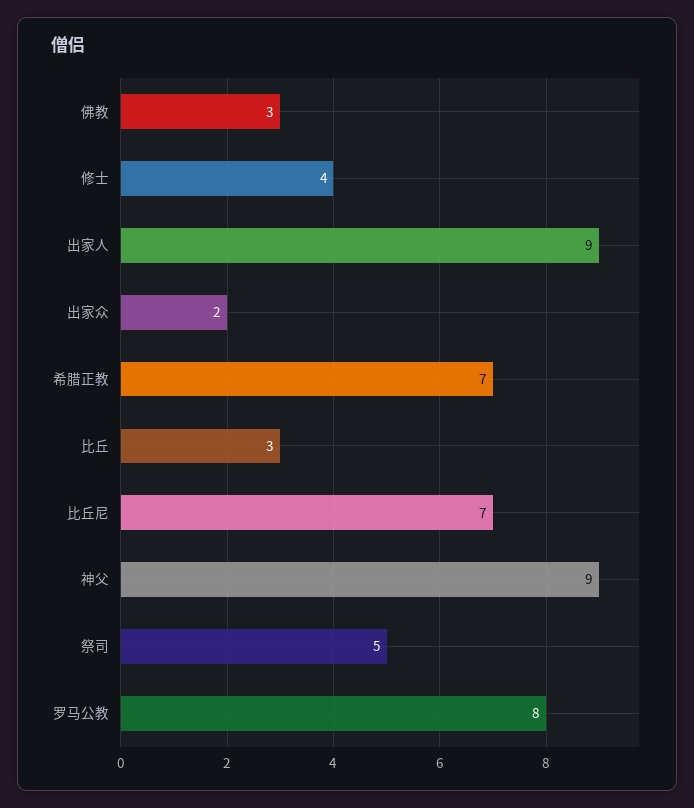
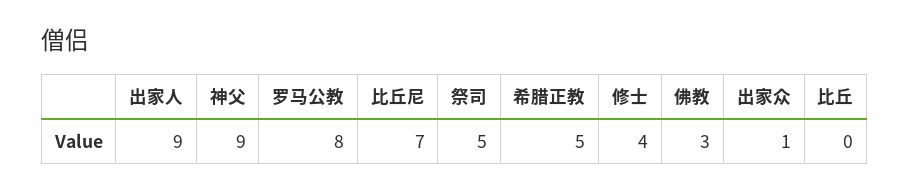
  {
    "佛教": 3,
    "修士": 4,
    "出家人": 9,
-   "出家众": 2,
+   "出家众": 1,
-   "希腊正教": 7,
+   "希腊正教": 5,
-   "比丘": 3,
+   "比丘": 0,
    "比丘尼": 7,
    "神父": 9,
    "祭司": 5,
    "罗马公教": 8
  }

